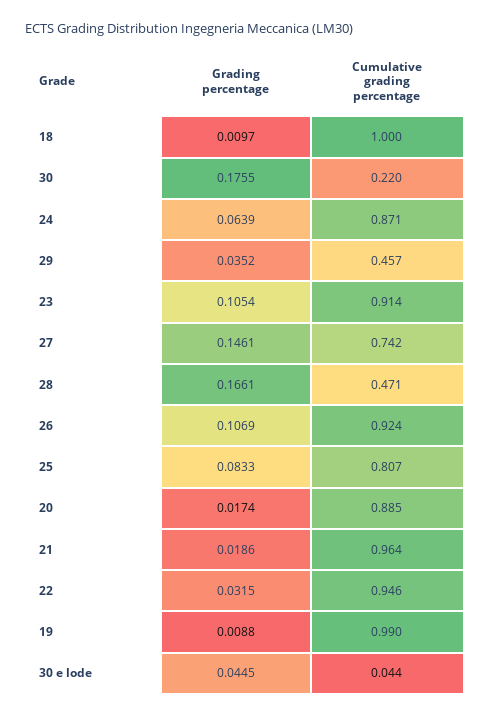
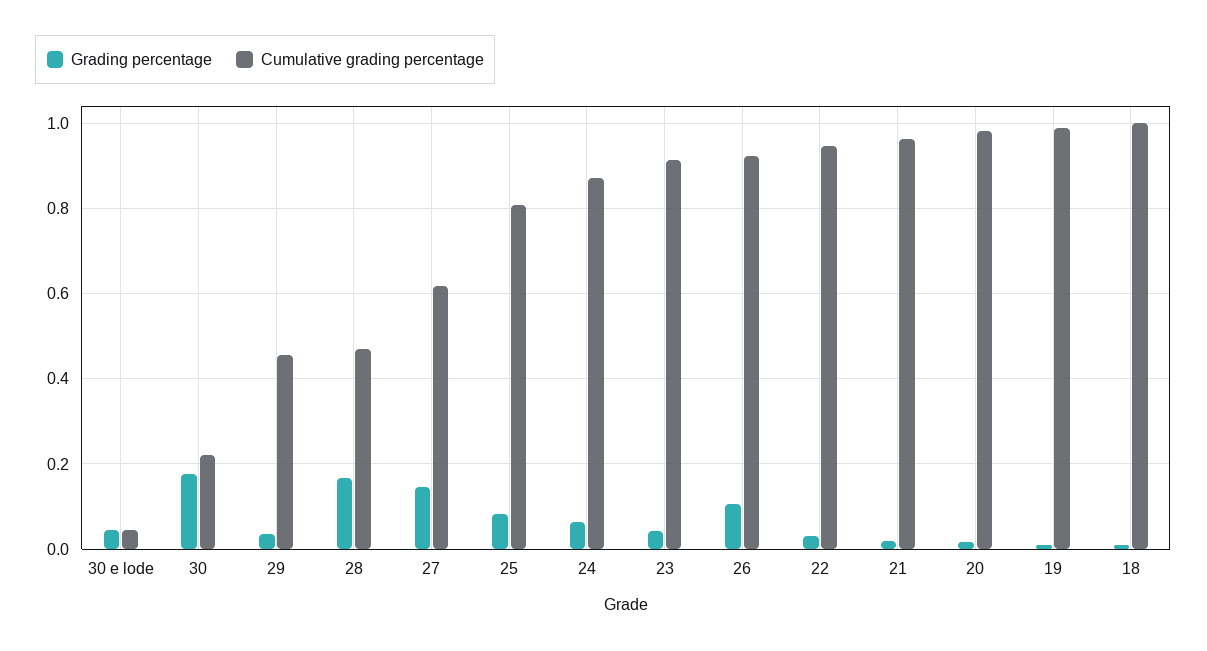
  {
    "Grading percentage": {
      "18": 0.0097,
      "30": 0.1755,
      "24": 0.0639,
      "29": 0.0352,
-     "23": 0.1054,
+     "23": 0.04,
      "27": 0.1461,
      "28": 0.1661,
      "26": 0.1069,
      "25": 0.0833,
      "20": 0.0174,
      "21": 0.0186,
      "22": 0.0315,
      "19": 0.0088,
      "30 e lode": 0.0445
    },
    "Cumulative grading percentage": {
      "18": 1,
      "30": 0.22,
      "24": 0.871,
      "29": 0.457,
      "23": 0.914,
-     "27": 0.742,
+     "27": 0.62,
      "28": 0.471,
      "26": 0.924,
      "25": 0.807,
-     "20": 0.885,
+     "20": 0.98,
      "21": 0.964,
      "22": 0.946,
      "19": 0.99,
      "30 e lode": 0.044
    }
  }

